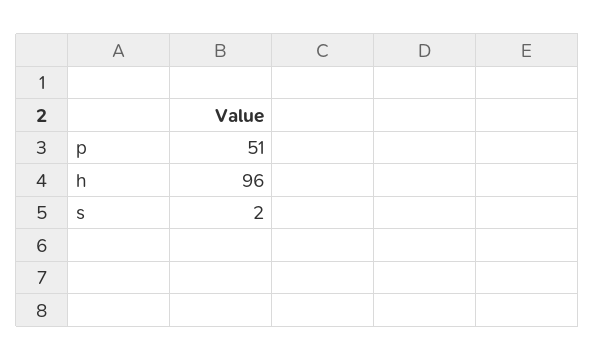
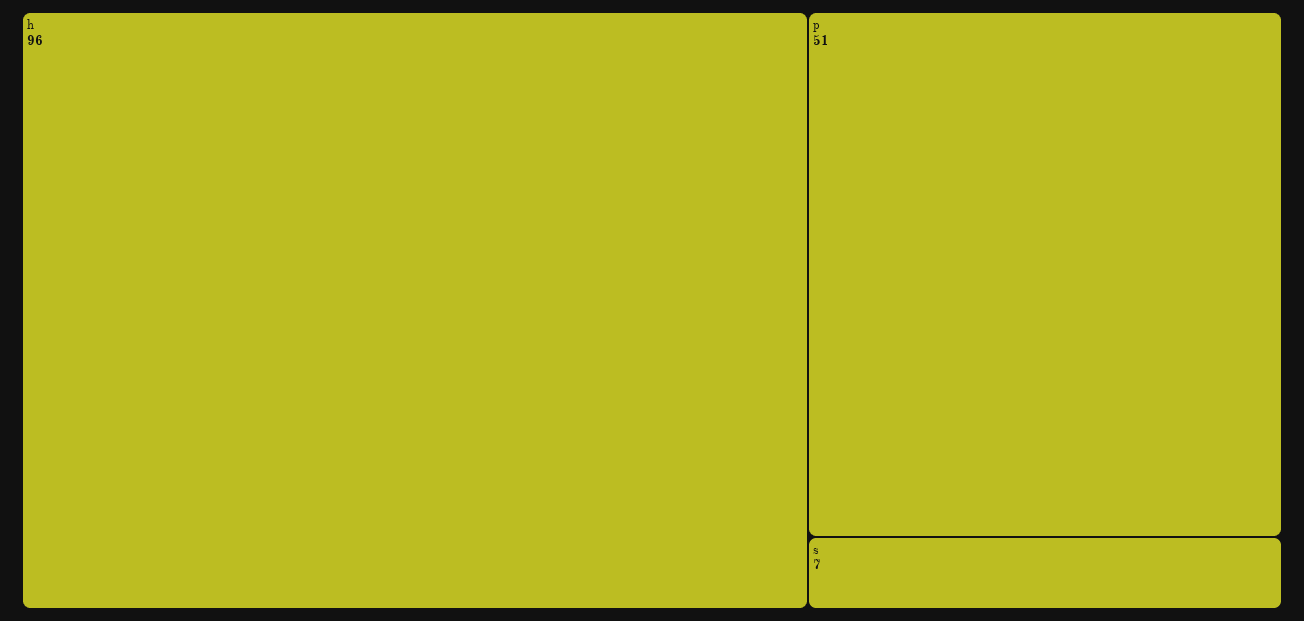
  {
    "p": 51,
    "h": 96,
-   "s": 2
+   "s": 7
  }

